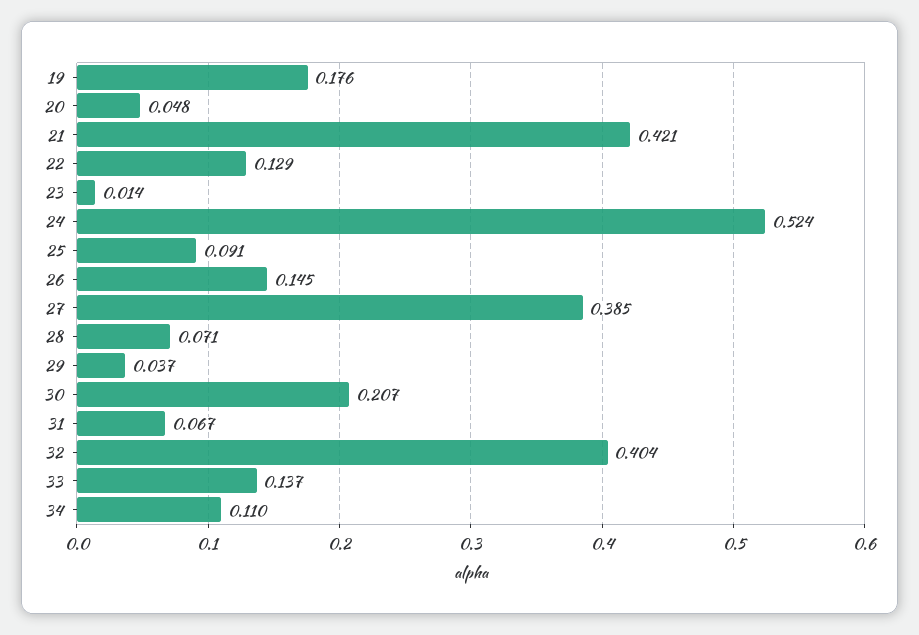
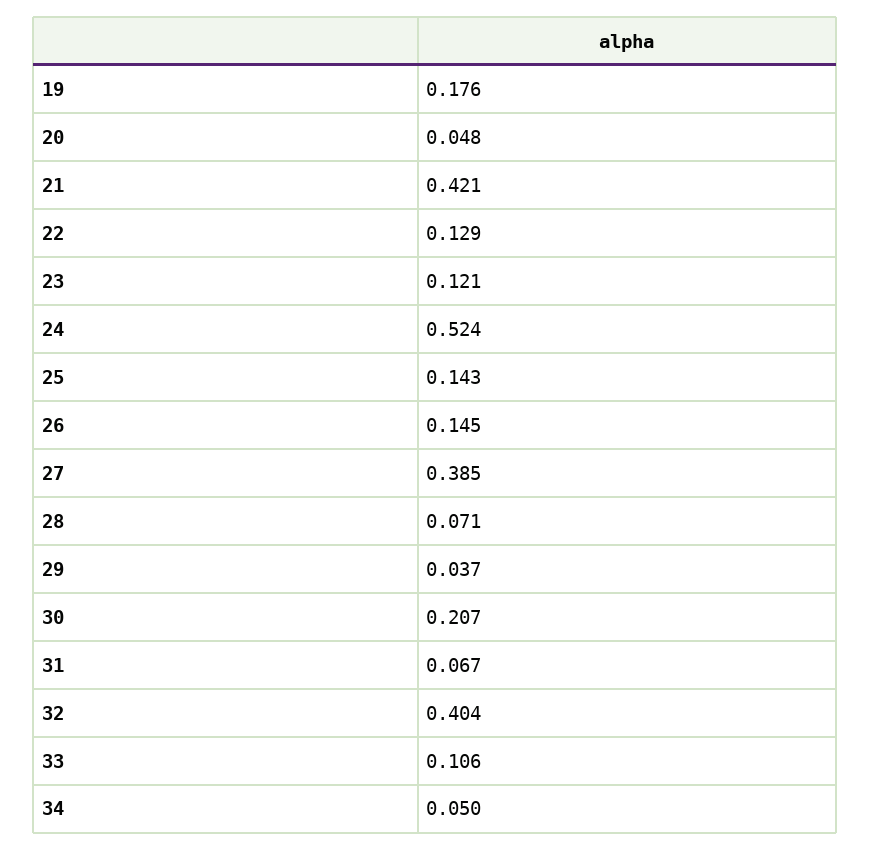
  {
    "19": 0.176,
    "20": 0.048,
    "21": 0.421,
    "22": 0.129,
-   "23": 0.014,
+   "23": 0.121,
    "24": 0.524,
-   "25": 0.091,
+   "25": 0.143,
    "26": 0.145,
    "27": 0.385,
    "28": 0.071,
    "29": 0.037,
    "30": 0.207,
    "31": 0.067,
    "32": 0.404,
-   "33": 0.137,
+   "33": 0.106,
-   "34": 0.11
+   "34": 0.05
  }

